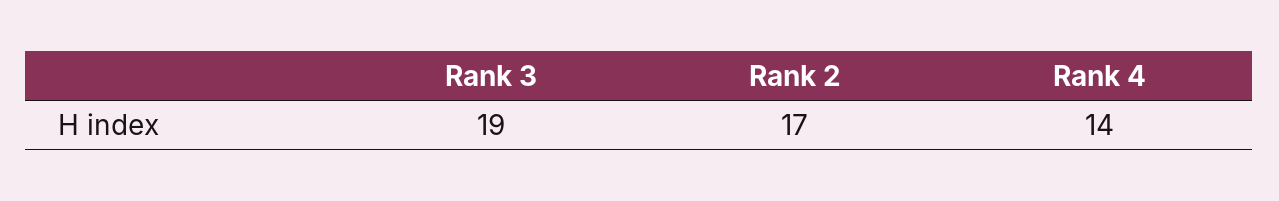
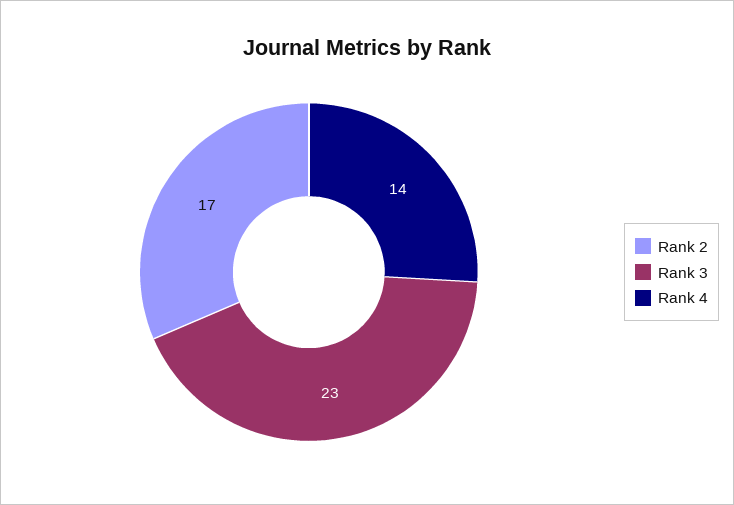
  {
-   "Rank 3": 19,
+   "Rank 3": 23,
    "Rank 2": 17,
    "Rank 4": 14
  }

